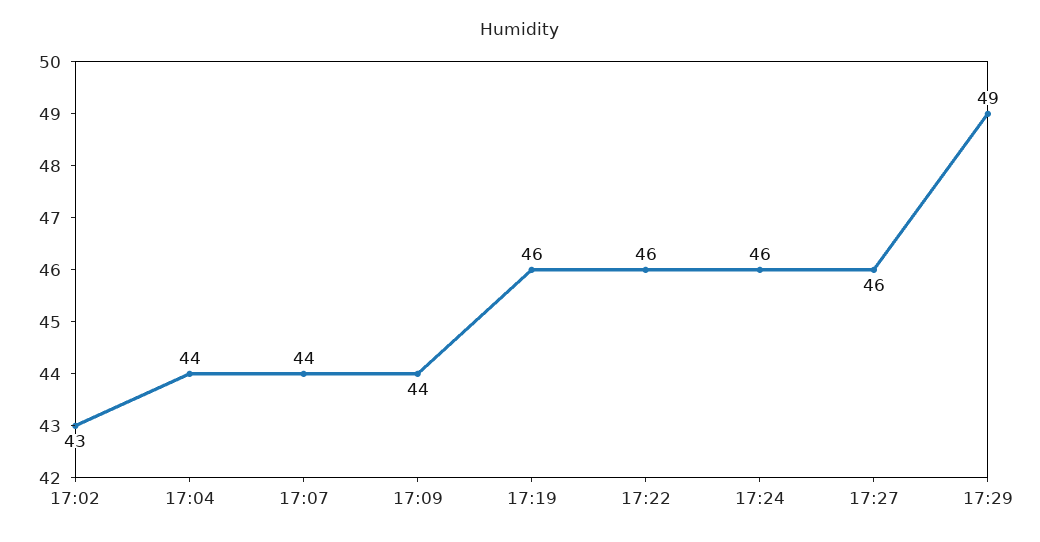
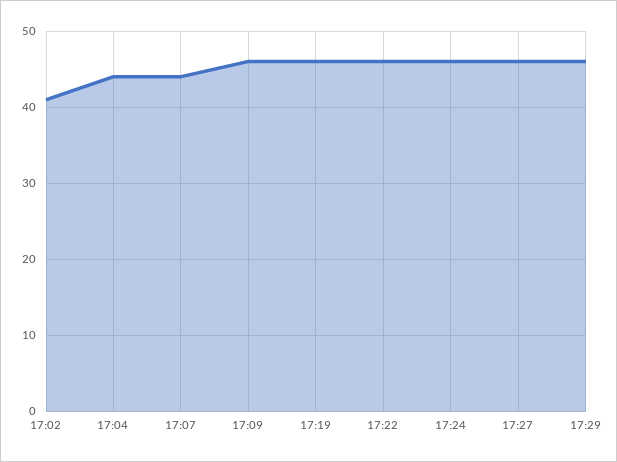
  {
-   "17:02": 43,
+   "17:02": 41,
    "17:04": 44,
    "17:07": 44,
-   "17:09": 44,
+   "17:09": 46,
    "17:19": 46,
    "17:22": 46,
    "17:24": 46,
    "17:27": 46,
-   "17:29": 49
+   "17:29": 46
  }

